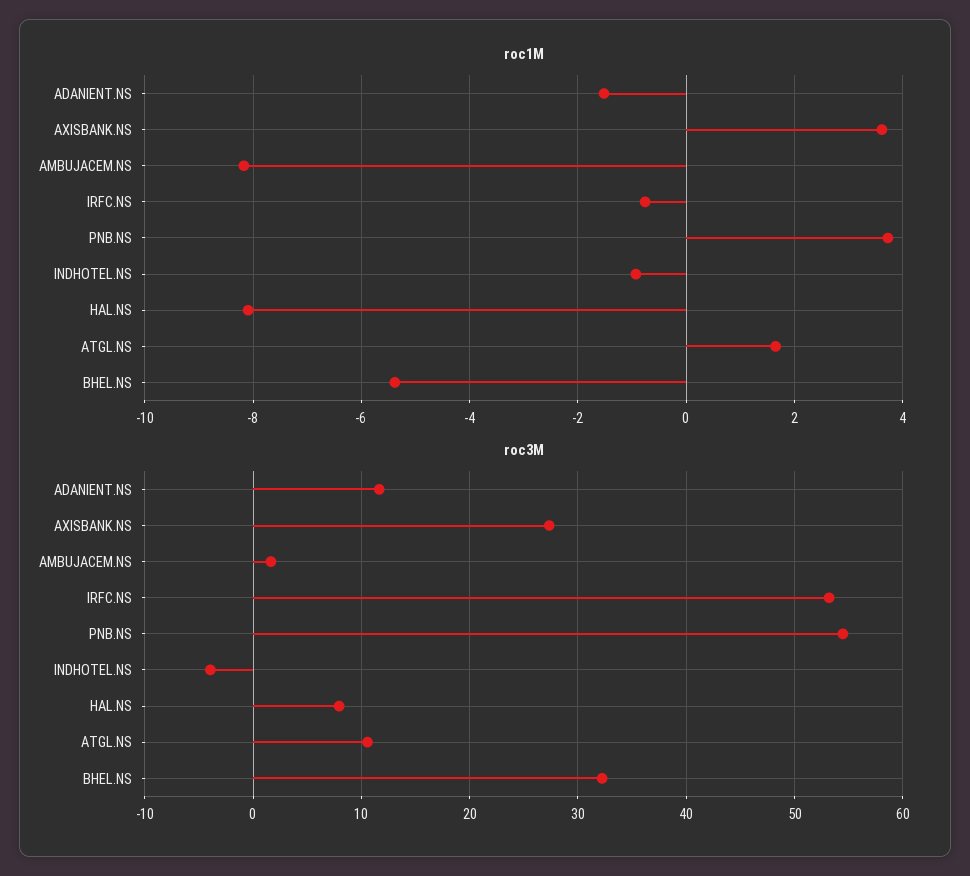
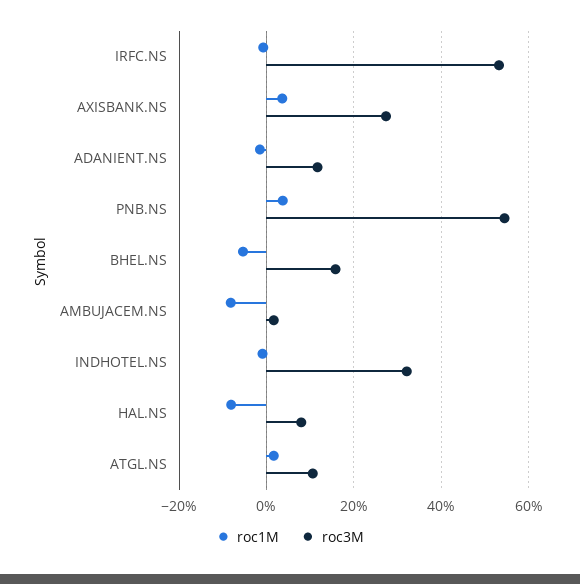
  {
    "roc1M": {
      "ADANIENT.NS": -1.6,
      "AXISBANK.NS": 3.6,
      "AMBUJACEM.NS": -8.2,
      "IRFC.NS": -0.8,
      "PNB.NS": 3.8,
      "INDHOTEL.NS": -1,
      "HAL.NS": -8,
      "ATGL.NS": 1.6,
      "BHEL.NS": -5.4
    },
    "roc3M": {
      "ADANIENT.NS": 12,
      "AXISBANK.NS": 27,
      "AMBUJACEM.NS": 2,
      "IRFC.NS": 53,
      "PNB.NS": 54,
-     "INDHOTEL.NS": -4,
+     "INDHOTEL.NS": 32,
      "HAL.NS": 8,
      "ATGL.NS": 11,
-     "BHEL.NS": 32
+     "BHEL.NS": 16
    }
  }

